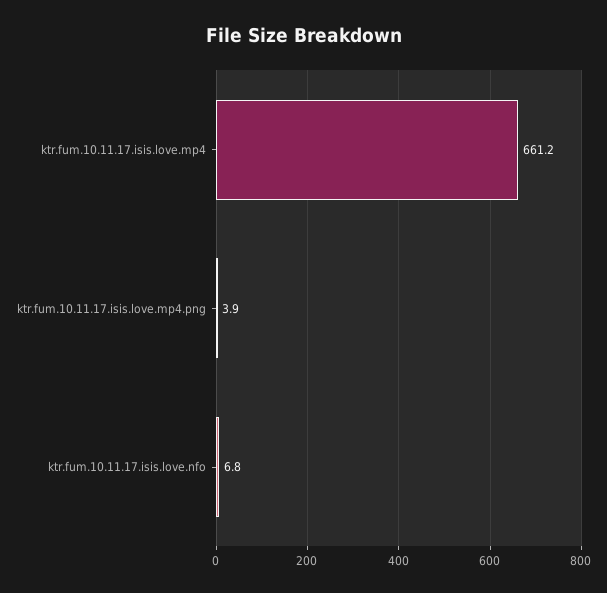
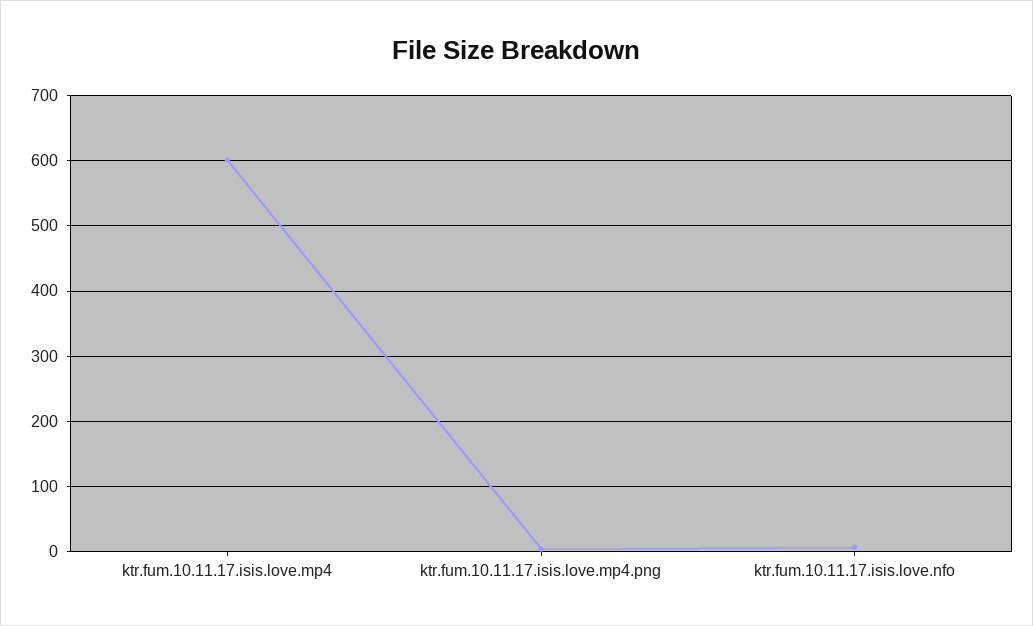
  {
-   "ktr.fum.10.11.17.isis.love.mp4": 661.2,
+   "ktr.fum.10.11.17.isis.love.mp4": 600,
    "ktr.fum.10.11.17.isis.love.mp4.png": 3.9,
    "ktr.fum.10.11.17.isis.love.nfo": 6.8
  }

